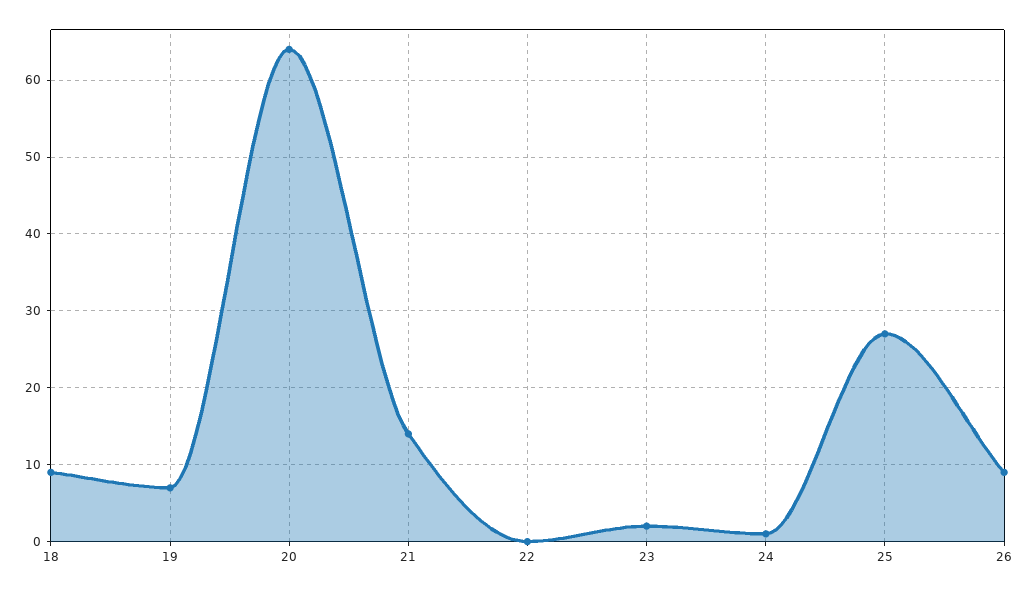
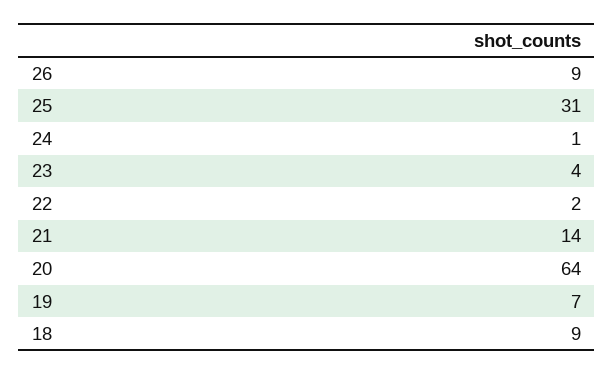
  {
    "18": 9,
    "19": 7,
    "20": 64,
    "21": 14,
-   "22": 0,
+   "22": 2,
-   "23": 2,
+   "23": 4,
    "24": 1,
-   "25": 27,
+   "25": 31,
    "26": 9
  }

